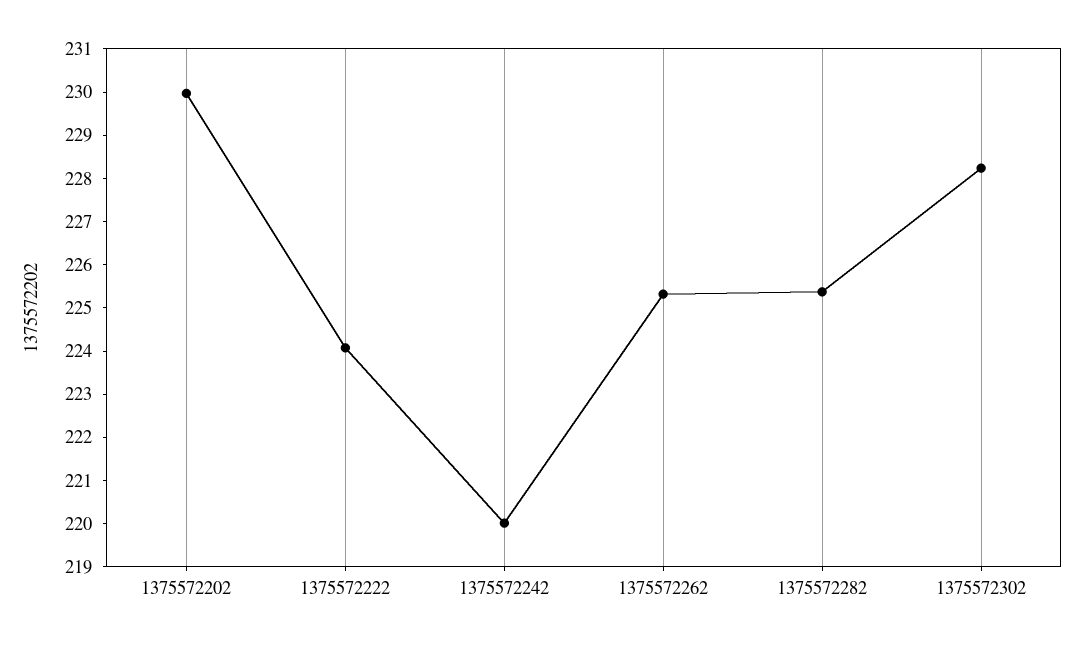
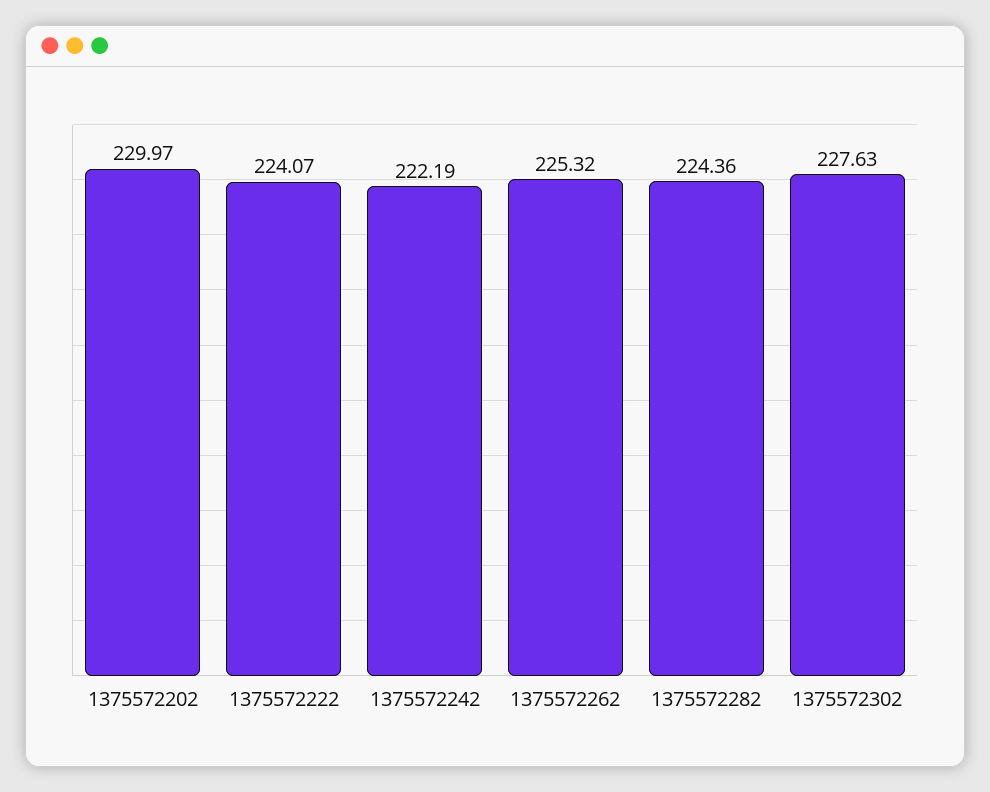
  {
    "1375572202": 229.97,
    "1375572222": 224.07,
-   "1375572242": 220,
+   "1375572242": 222.19,
    "1375572262": 225.32,
-   "1375572282": 225.4,
+   "1375572282": 224.36,
-   "1375572302": 228.2
+   "1375572302": 227.63
  }

